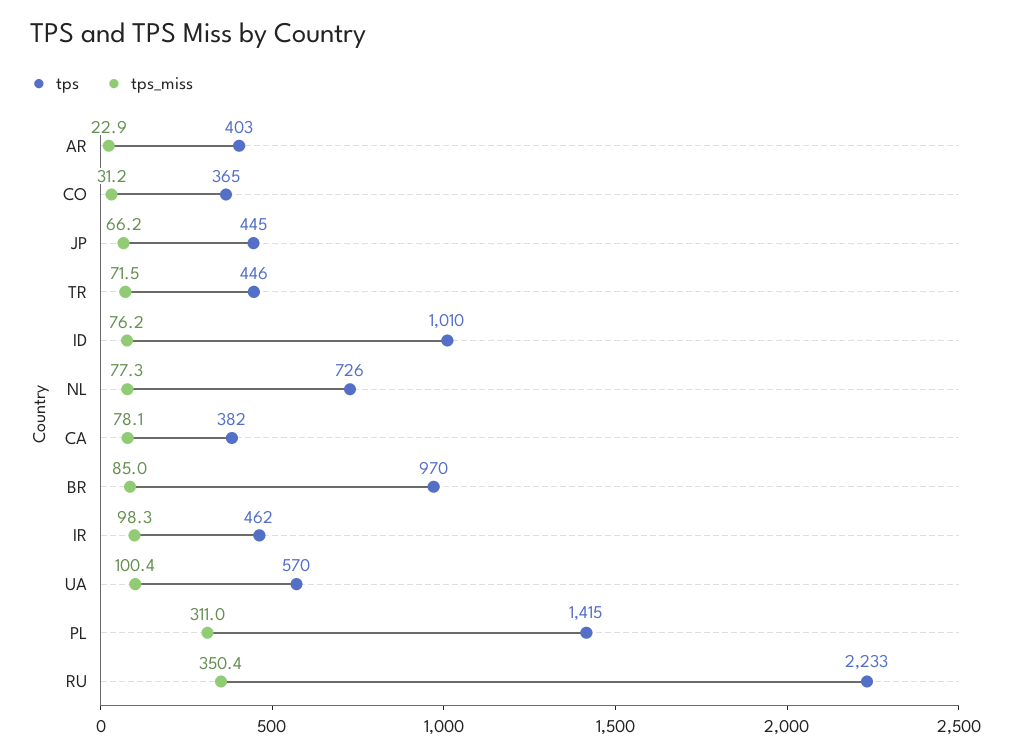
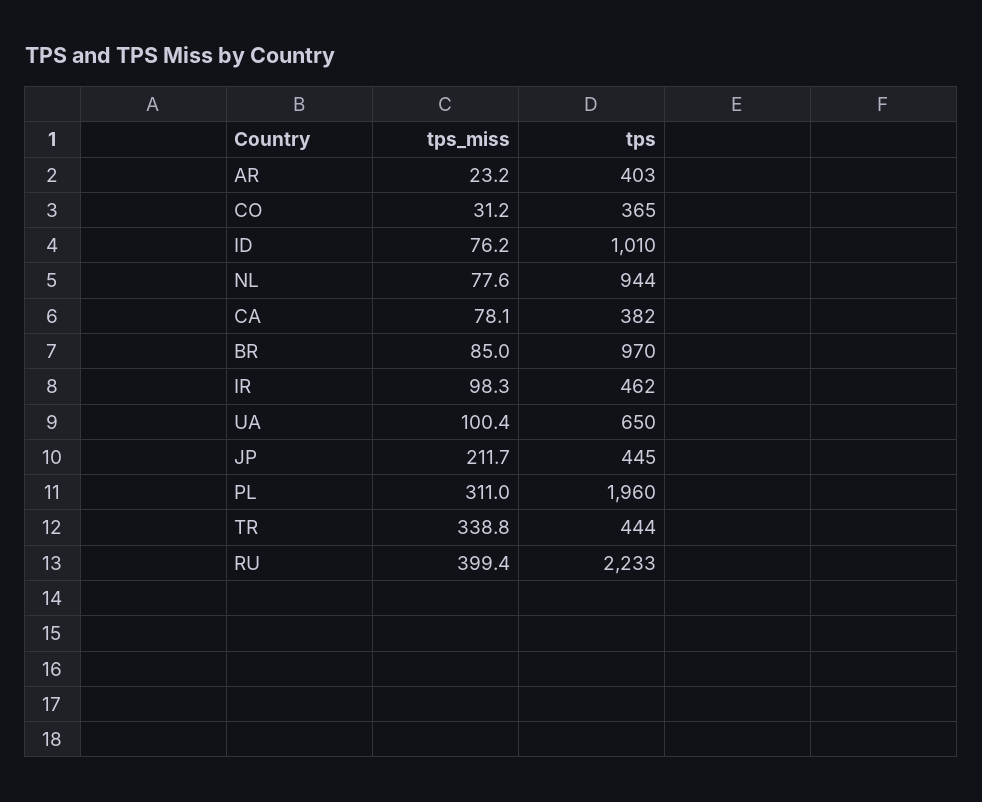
  {
    "tps": {
      "AR": 403,
      "CO": 365,
      "JP": 445,
-     "TR": 446,
+     "TR": 444,
      "ID": 1010,
-     "NL": 726,
+     "NL": 944,
      "CA": 382,
      "BR": 970,
      "IR": 462,
-     "UA": 570,
+     "UA": 650,
-     "PL": 1415,
+     "PL": 1960,
      "RU": 2233
    },
    "tps_miss": {
-     "AR": 22.9,
+     "AR": 23.2,
      "CO": 31.2,
-     "JP": 66.2,
+     "JP": 211.7,
-     "TR": 71.5,
+     "TR": 338.8,
      "ID": 76.2,
-     "NL": 77.3,
+     "NL": 77.6,
      "CA": 78.1,
      "BR": 85,
      "IR": 98.3,
      "UA": 100.4,
      "PL": 311,
-     "RU": 350.4
+     "RU": 399.4
    }
  }

